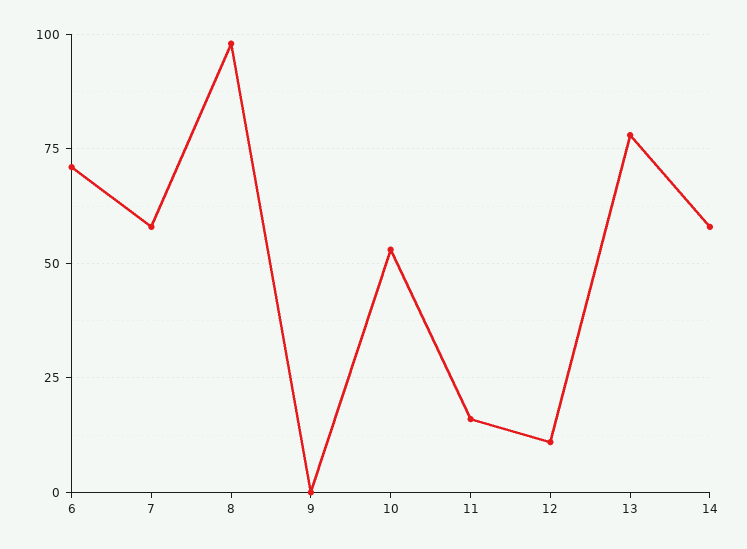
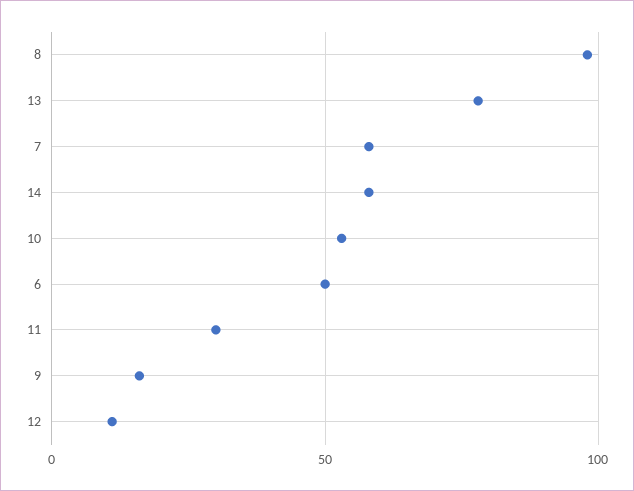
  {
-   "6": 70,
+   "6": 50,
    "7": 60,
    "8": 100,
-   "9": 0,
+   "9": 15,
    "10": 55,
-   "11": 15,
+   "11": 30,
    "12": 10,
    "13": 80,
    "14": 60
  }

